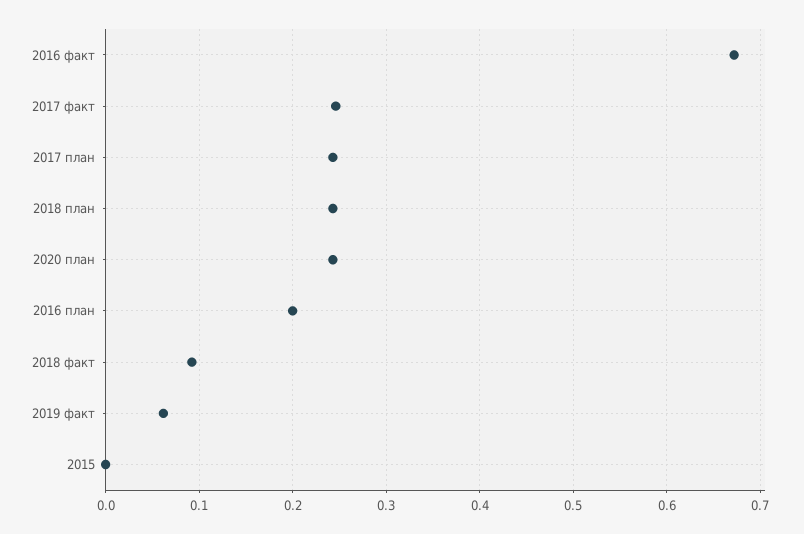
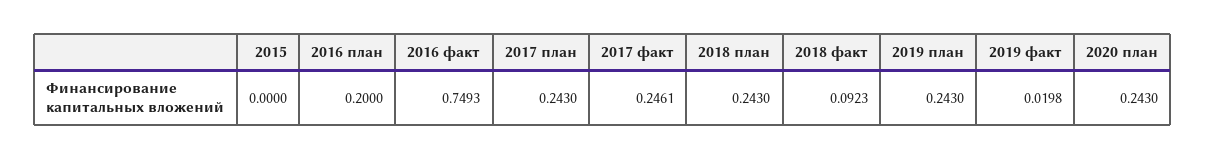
  {
-   "2016 факт": 0.67,
+   "2016 факт": 0.7493,
    "2017 факт": 0.2461,
    "2017 план": 0.243,
    "2018 план": 0.243,
    "2020 план": 0.243,
    "2016 план": 0.2,
    "2018 факт": 0.0923,
-   "2019 факт": 0.06,
+   "2019 факт": 0.0198,
-   "2015": 0
+   "2015": 0,
+   "2019 план": 0.243
  }

